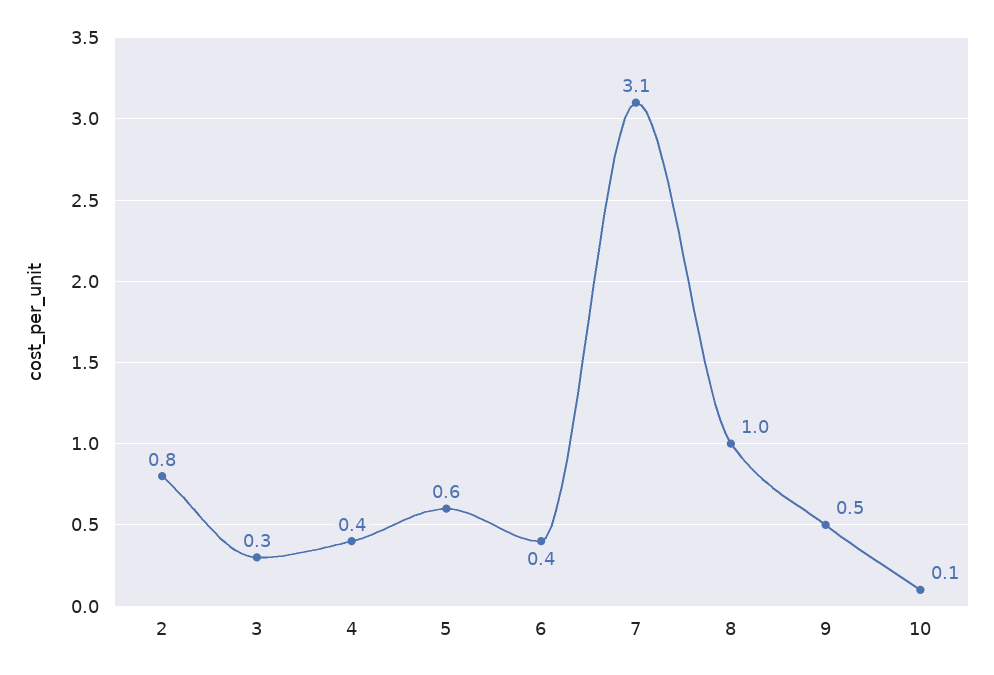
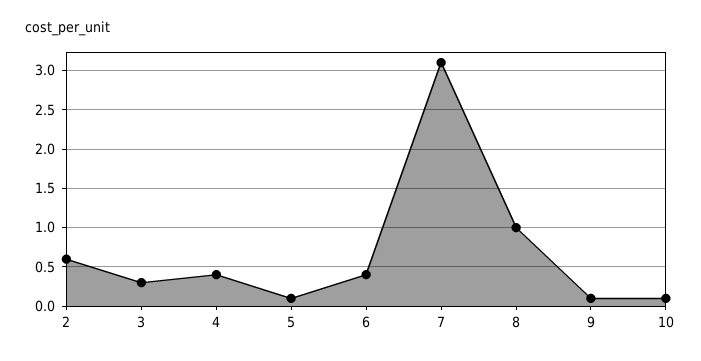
  {
-   "2": 0.8,
+   "2": 0.6,
    "3": 0.3,
    "4": 0.4,
-   "5": 0.6,
+   "5": 0.1,
    "6": 0.4,
    "7": 3.1,
    "8": 1,
-   "9": 0.5,
+   "9": 0.1,
    "10": 0.1
  }

